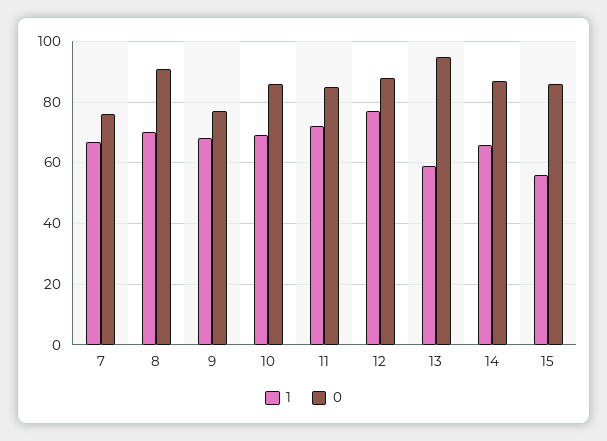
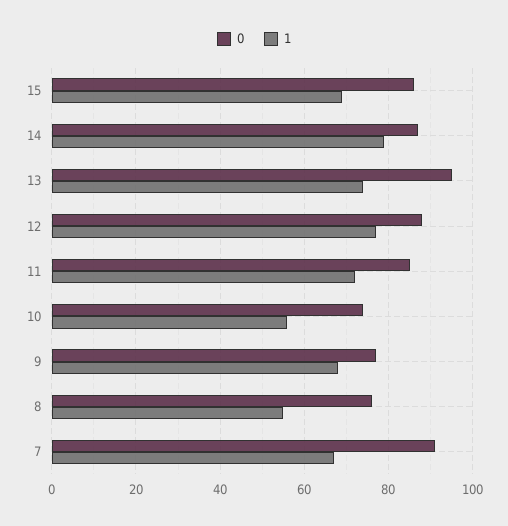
  {
    "1": {
      "7": 65,
-     "8": 70,
+     "8": 55,
      "9": 70,
-     "10": 70,
+     "10": 55,
      "11": 70,
      "12": 75,
-     "13": 60,
+     "13": 75,
-     "14": 65,
+     "14": 80,
-     "15": 55
+     "15": 70
    },
    "0": {
-     "7": 75,
+     "7": 90,
-     "8": 90,
+     "8": 75,
      "9": 75,
-     "10": 85,
+     "10": 75,
      "11": 85,
      "12": 90,
      "13": 95,
      "14": 85,
      "15": 85
    }
  }

